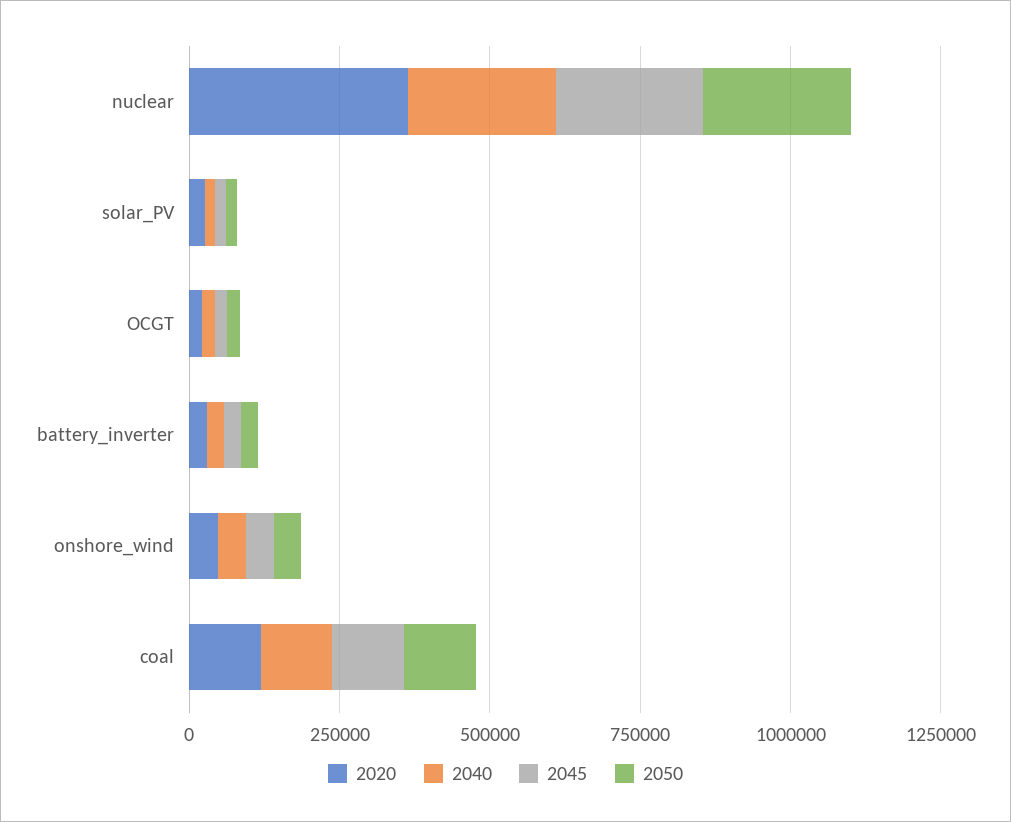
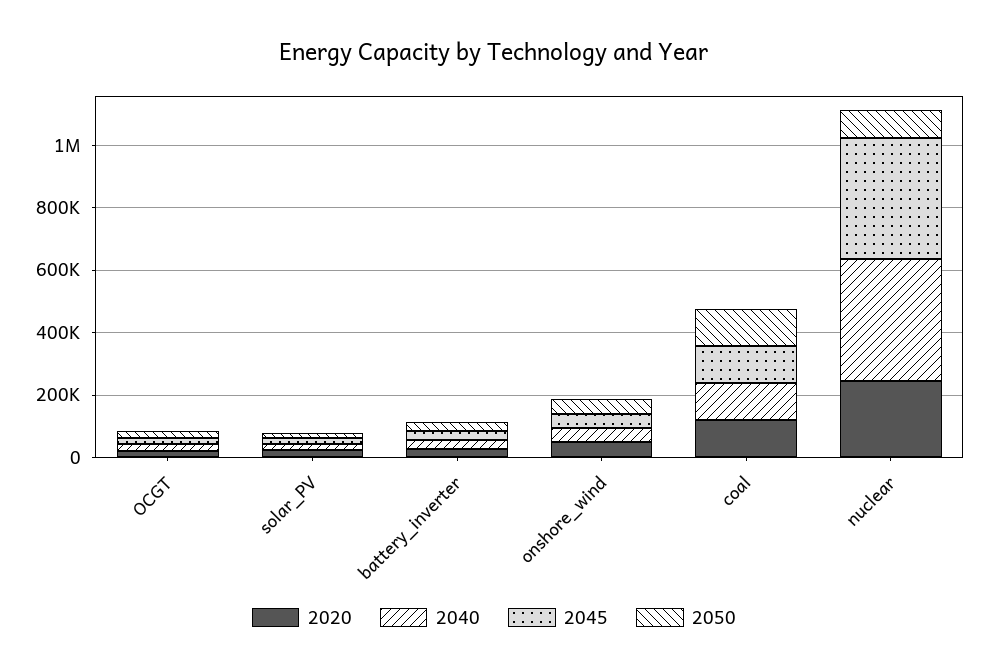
  {
    "2020": {
-     "nuclear": 350000,
+     "nuclear": 250000,
      "solar_PV": 50000,
      "OCGT": 0,
      "battery_inverter": 50000,
      "onshore_wind": 50000,
      "coal": 100000
    },
    "2040": {
-     "nuclear": 250000,
+     "nuclear": 400000,
      "solar_PV": 0,
      "OCGT": 0,
      "battery_inverter": 50000,
      "onshore_wind": 50000,
      "coal": 100000
    },
    "2045": {
-     "nuclear": 250000,
+     "nuclear": 400000,
      "solar_PV": 0,
      "OCGT": 0,
      "battery_inverter": 50000,
      "onshore_wind": 50000,
      "coal": 100000
    },
    "2050": {
-     "nuclear": 250000,
+     "nuclear": 100000,
      "solar_PV": 0,
      "OCGT": 0,
      "battery_inverter": 50000,
      "onshore_wind": 50000,
      "coal": 100000
    }
  }

